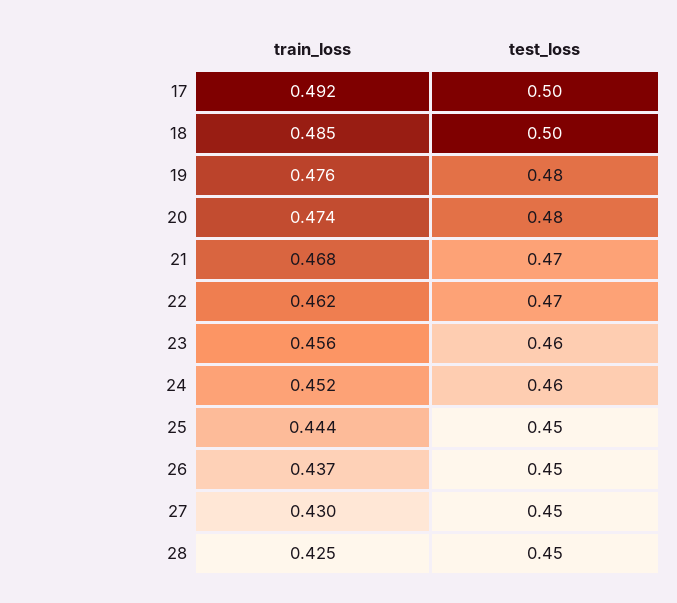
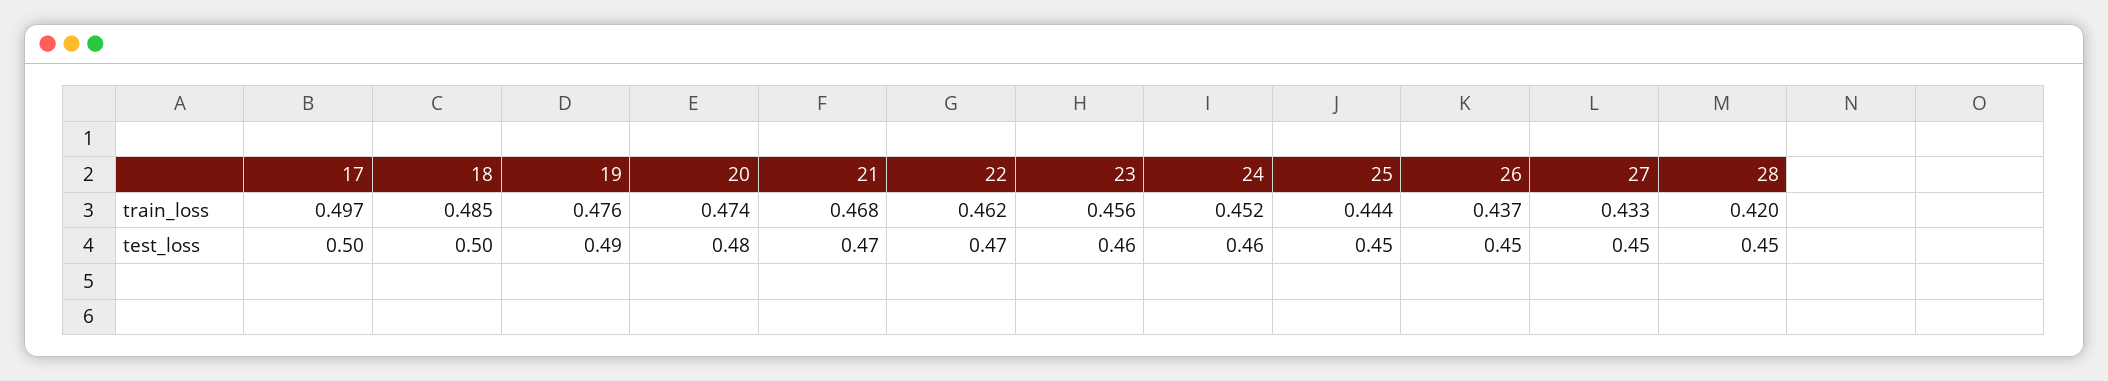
  {
    "train_loss": {
-     "17": 0.492,
+     "17": 0.497,
      "18": 0.485,
      "19": 0.476,
      "20": 0.474,
      "21": 0.468,
      "22": 0.462,
      "23": 0.456,
      "24": 0.452,
      "25": 0.444,
      "26": 0.437,
-     "27": 0.43,
+     "27": 0.433,
-     "28": 0.425
+     "28": 0.42
    },
    "test_loss": {
      "17": 0.5,
      "18": 0.5,
-     "19": 0.48,
+     "19": 0.49,
      "20": 0.48,
      "21": 0.47,
      "22": 0.47,
      "23": 0.46,
      "24": 0.46,
      "25": 0.45,
      "26": 0.45,
      "27": 0.45,
      "28": 0.45
    }
  }

